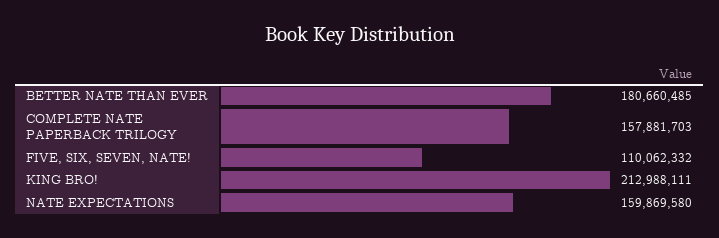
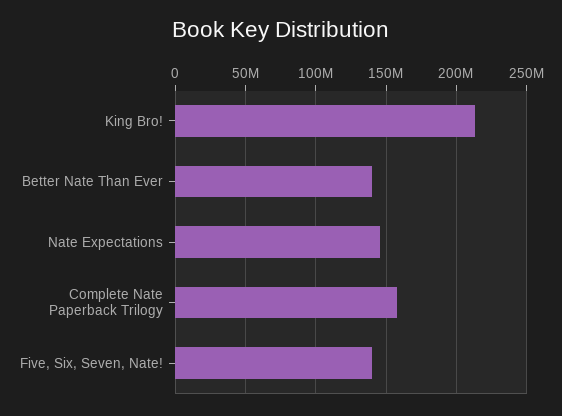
  {
-   "BETTER NATE THAN EVER": 180660485,
+   "BETTER NATE THAN EVER": 140000000,
    "COMPLETE NATE PAPERBACK TRILOGY": 157881703,
-   "FIVE, SIX, SEVEN, NATE!": 110062332,
+   "FIVE, SIX, SEVEN, NATE!": 140000000,
    "KING BRO!": 212988111,
-   "NATE EXPECTATIONS": 159869580
+   "NATE EXPECTATIONS": 145000000
  }

